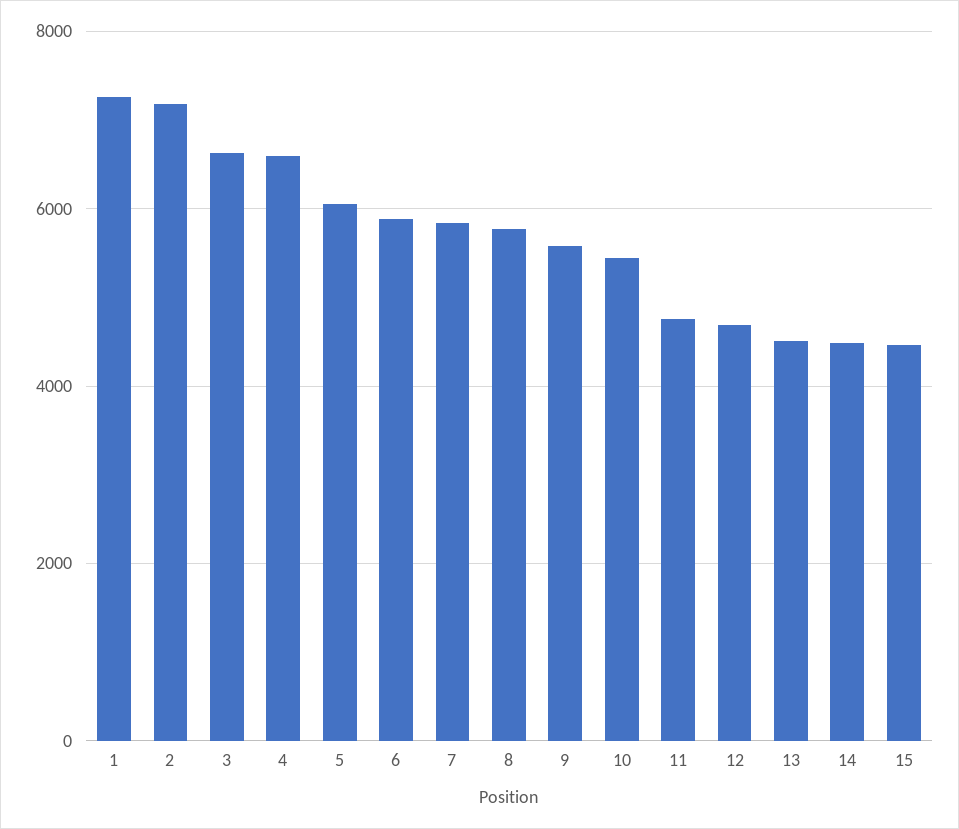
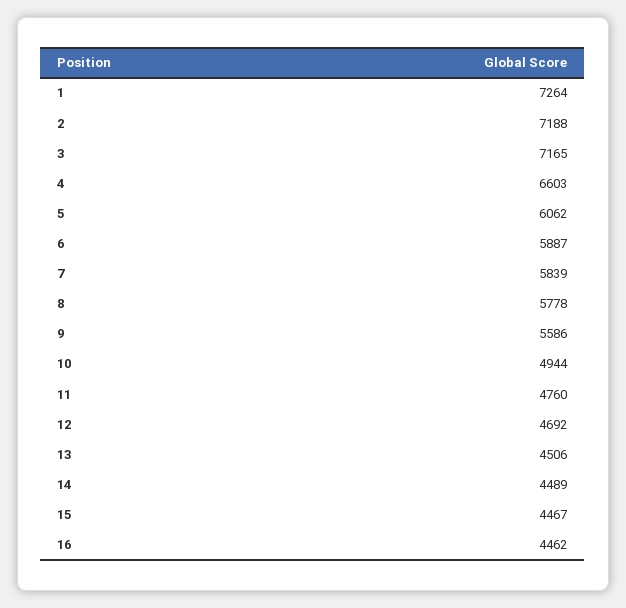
  {
    "1": 7264,
    "2": 7188,
-   "3": 6600,
+   "3": 7165,
    "4": 6603,
    "5": 6062,
    "6": 5887,
    "7": 5839,
    "8": 5778,
    "9": 5586,
-   "10": 5400,
+   "10": 4944,
    "11": 4760,
    "12": 4692,
    "13": 4506,
    "14": 4489,
-   "15": 4467
+   "15": 4467,
+   "16": 4462
  }

